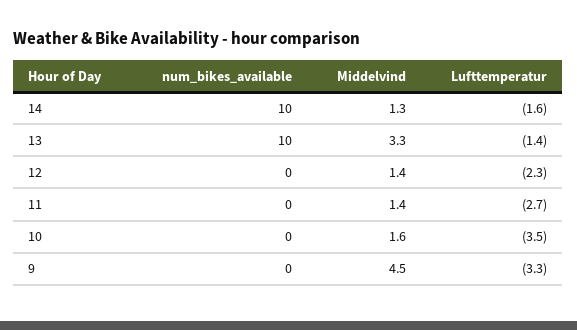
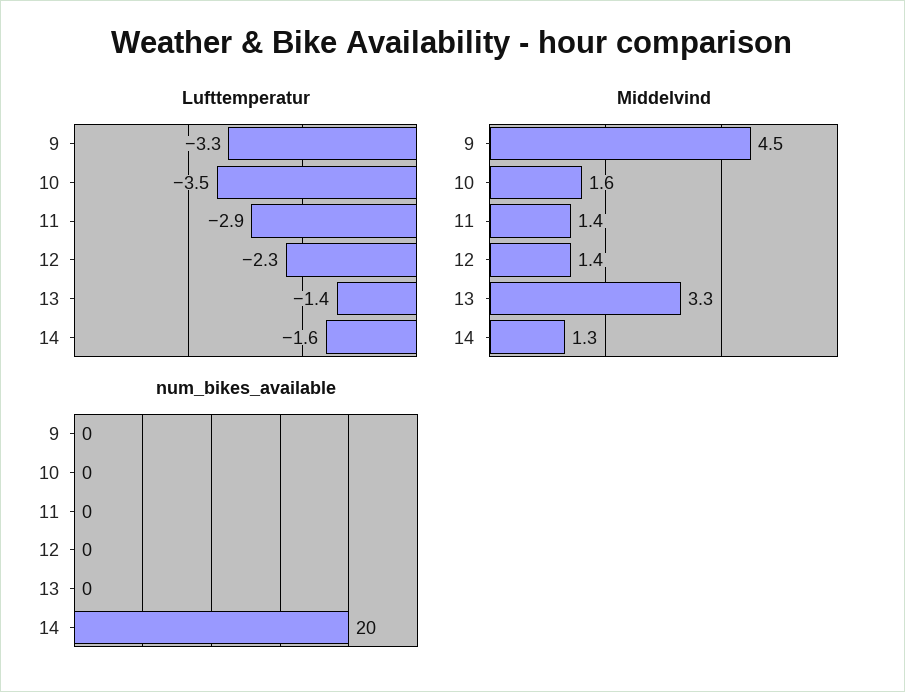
  {
    "num_bikes_available": {
-     "14": 10,
+     "14": 20,
-     "13": 10,
+     "13": 0,
      "12": 0,
      "11": 0,
      "10": 0,
      "9": 0
    },
    "Middelvind": {
      "14": 1.3,
      "13": 3.3,
      "12": 1.4,
      "11": 1.4,
      "10": 1.6,
      "9": 4.5
    },
    "Lufttemperatur": {
      "14": -1.6,
      "13": -1.4,
      "12": -2.3,
-     "11": -2.7,
+     "11": -2.9,
      "10": -3.5,
      "9": -3.3
    }
  }

